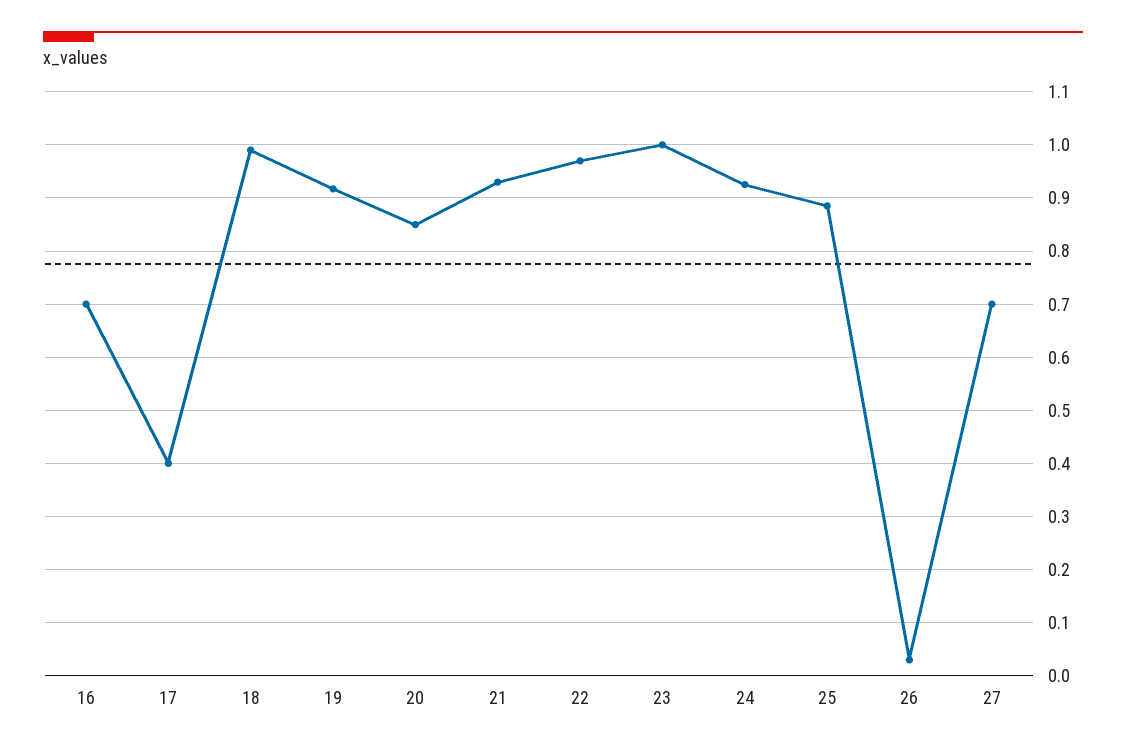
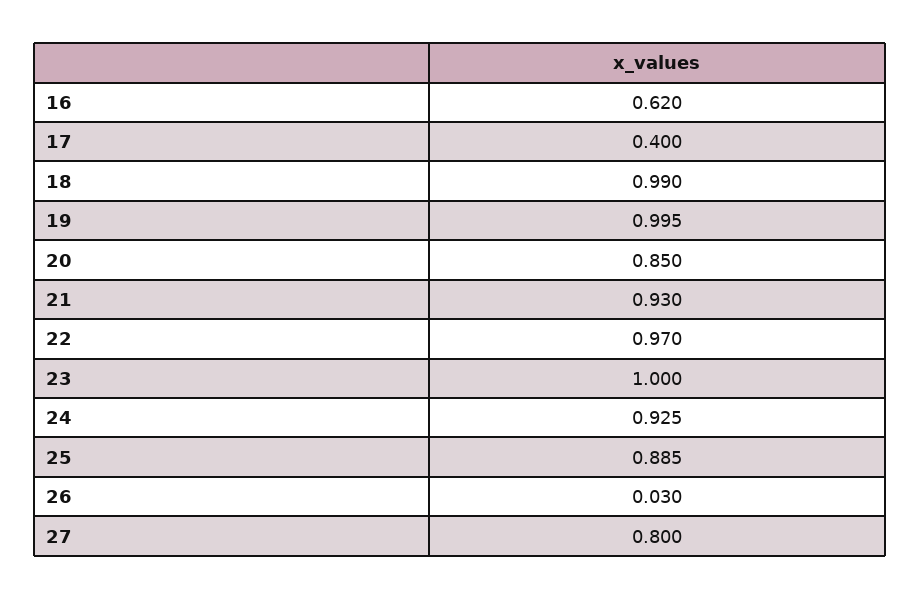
  {
-   "16": 0.7,
+   "16": 0.62,
    "17": 0.4,
    "18": 0.99,
-   "19": 0.92,
+   "19": 0.995,
    "20": 0.85,
    "21": 0.93,
    "22": 0.97,
    "23": 1,
    "24": 0.925,
    "25": 0.885,
    "26": 0.03,
-   "27": 0.7
+   "27": 0.8
  }

